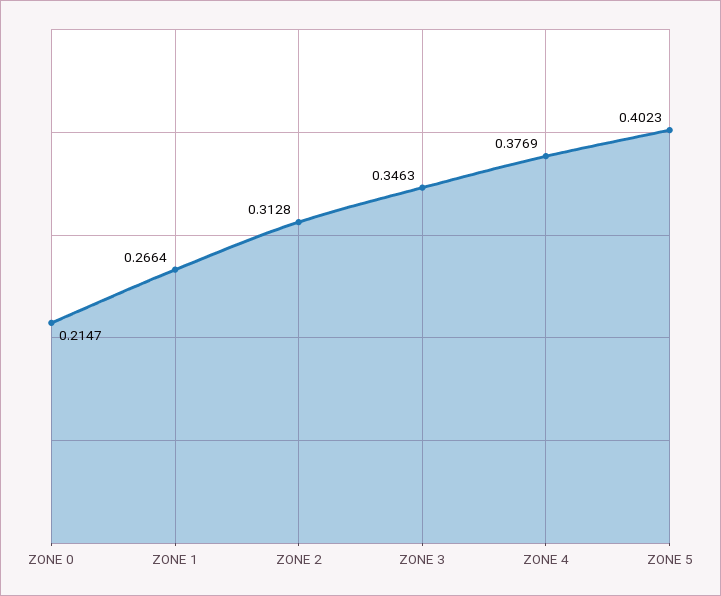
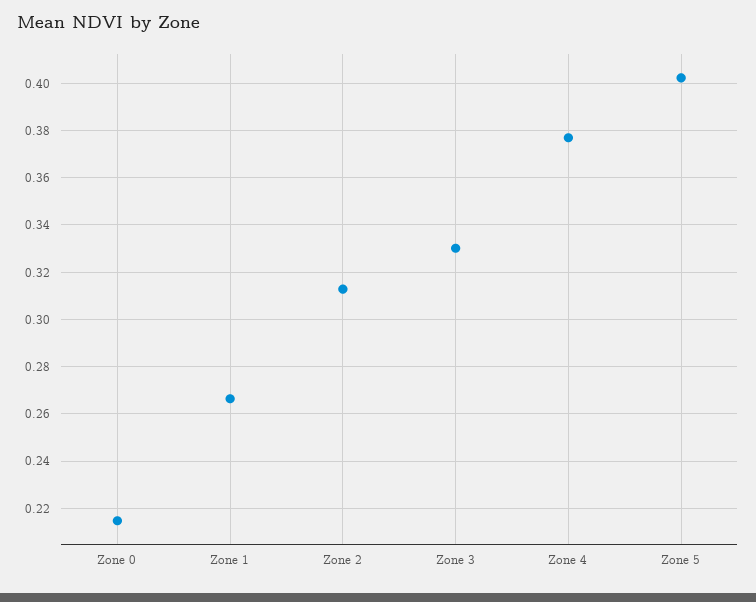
  {
    "ZONE 0": 0.2147,
    "ZONE 1": 0.2664,
    "ZONE 2": 0.3128,
-   "ZONE 3": 0.3463,
+   "ZONE 3": 0.33,
    "ZONE 4": 0.3769,
    "ZONE 5": 0.4023
  }

